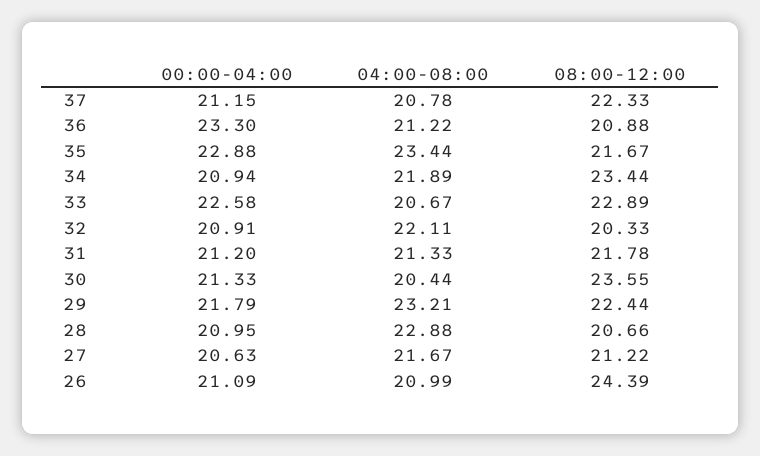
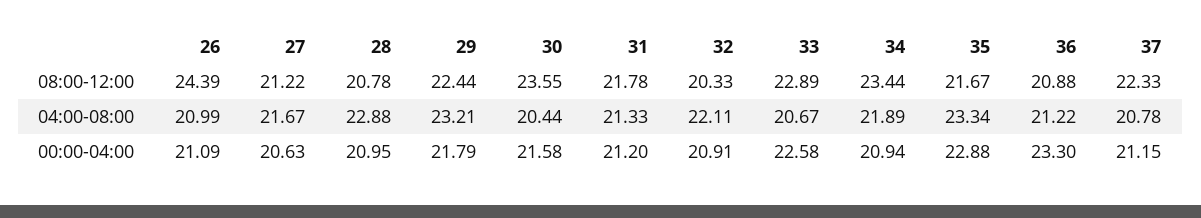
  {
    "00:00-04:00": {
      "37": 21.15,
      "36": 23.3,
      "35": 22.88,
      "34": 20.94,
      "33": 22.58,
      "32": 20.91,
      "31": 21.2,
-     "30": 21.33,
+     "30": 21.58,
      "29": 21.79,
      "28": 20.95,
      "27": 20.63,
      "26": 21.09
    },
    "04:00-08:00": {
      "37": 20.78,
      "36": 21.22,
-     "35": 23.44,
+     "35": 23.34,
      "34": 21.89,
      "33": 20.67,
      "32": 22.11,
      "31": 21.33,
      "30": 20.44,
      "29": 23.21,
      "28": 22.88,
      "27": 21.67,
      "26": 20.99
    },
    "08:00-12:00": {
      "37": 22.33,
      "36": 20.88,
      "35": 21.67,
      "34": 23.44,
      "33": 22.89,
      "32": 20.33,
      "31": 21.78,
      "30": 23.55,
      "29": 22.44,
-     "28": 20.66,
+     "28": 20.78,
      "27": 21.22,
      "26": 24.39
    }
  }

